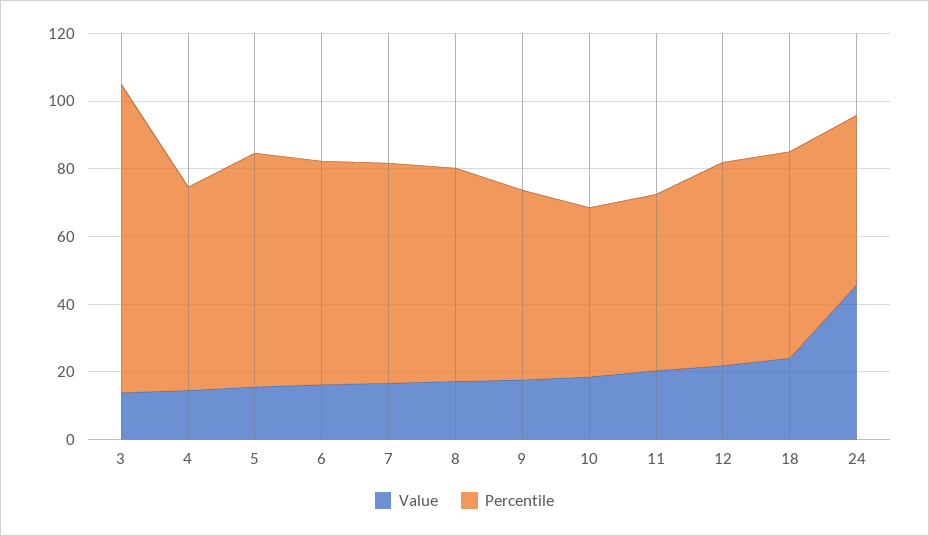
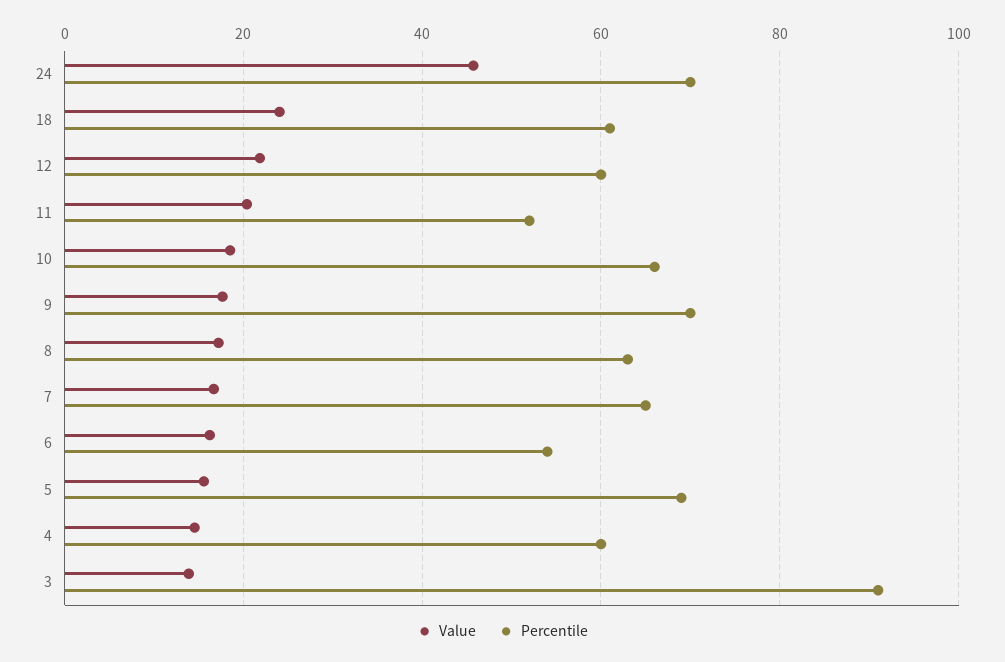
  {
    "Value": {
      "3": 14,
      "4": 14,
      "5": 16,
      "6": 16,
      "7": 16,
      "8": 18,
      "9": 18,
      "10": 18,
      "11": 20,
      "12": 22,
      "18": 24,
      "24": 46
    },
    "Percentile": {
      "3": 92,
      "4": 60,
      "5": 70,
-     "6": 65,
+     "6": 54,
      "7": 66,
      "8": 64,
-     "9": 55,
+     "9": 70,
-     "10": 50,
+     "10": 66,
      "11": 52,
      "12": 60,
      "18": 62,
-     "24": 50
+     "24": 70
    }
  }

